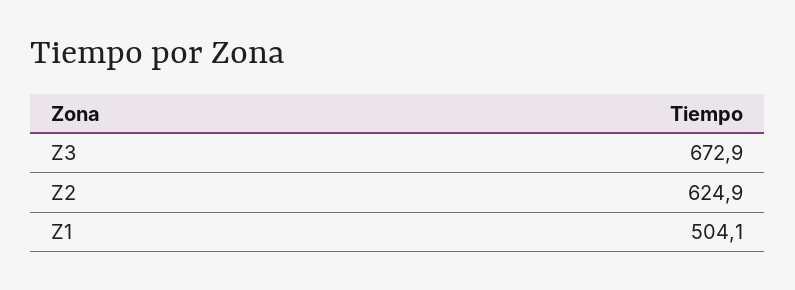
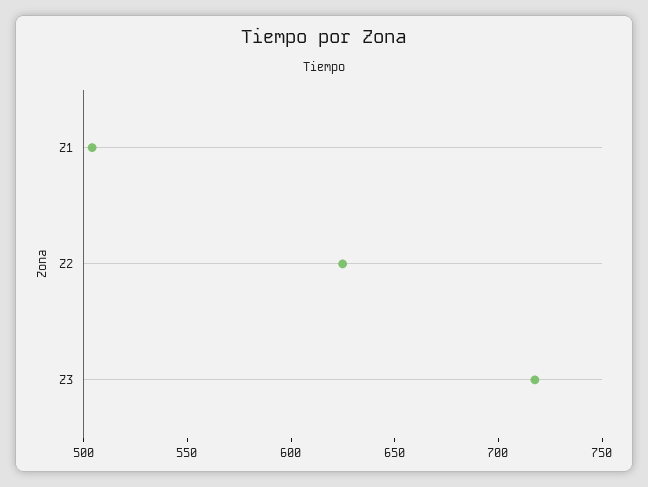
  {
-   "Z3": 672.9,
+   "Z3": 720,
    "Z2": 624.9,
    "Z1": 504.1
  }

